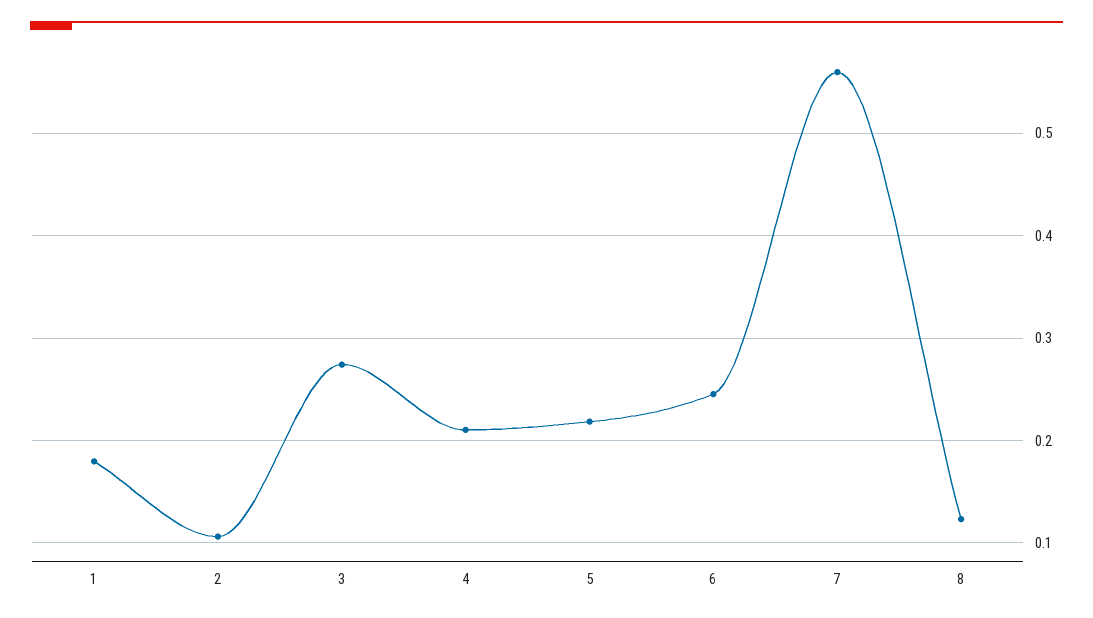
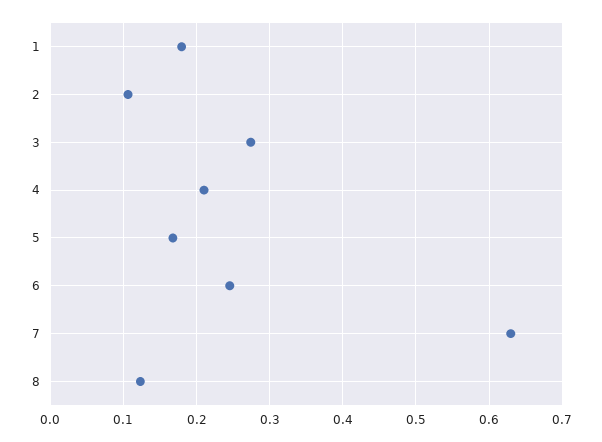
  {
    "1": 0.18,
    "2": 0.11,
    "3": 0.27,
    "4": 0.21,
-   "5": 0.22,
+   "5": 0.17,
    "6": 0.25,
-   "7": 0.56,
+   "7": 0.63,
    "8": 0.12
  }

